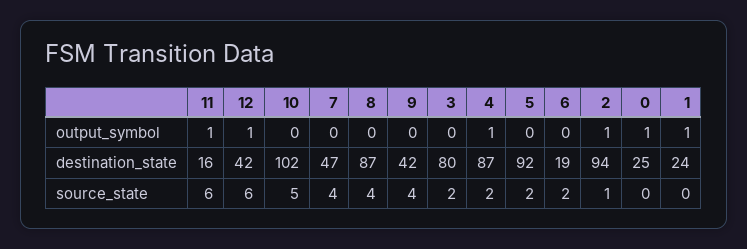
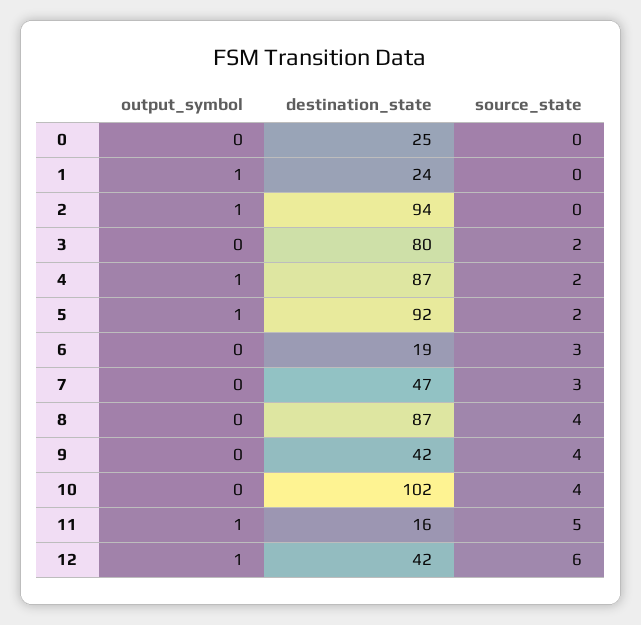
  {
    "11": {
      "output_symbol": 1,
      "destination_state": 16,
-     "source_state": 6
+     "source_state": 5
    },
    "12": {
      "output_symbol": 1,
      "destination_state": 42,
      "source_state": 6
    },
    "10": {
      "output_symbol": 0,
      "destination_state": 102,
-     "source_state": 5
+     "source_state": 4
    },
    "7": {
      "output_symbol": 0,
      "destination_state": 47,
-     "source_state": 4
+     "source_state": 3
    },
    "8": {
      "output_symbol": 0,
      "destination_state": 87,
      "source_state": 4
    },
    "9": {
      "output_symbol": 0,
      "destination_state": 42,
      "source_state": 4
    },
    "3": {
      "output_symbol": 0,
      "destination_state": 80,
      "source_state": 2
    },
    "4": {
      "output_symbol": 1,
      "destination_state": 87,
      "source_state": 2
    },
    "5": {
-     "output_symbol": 0,
+     "output_symbol": 1,
      "destination_state": 92,
      "source_state": 2
    },
    "6": {
      "output_symbol": 0,
      "destination_state": 19,
-     "source_state": 2
+     "source_state": 3
    },
    "2": {
      "output_symbol": 1,
      "destination_state": 94,
-     "source_state": 1
+     "source_state": 0
    },
    "0": {
-     "output_symbol": 1,
+     "output_symbol": 0,
      "destination_state": 25,
      "source_state": 0
    },
    "1": {
      "output_symbol": 1,
      "destination_state": 24,
      "source_state": 0
    }
  }

